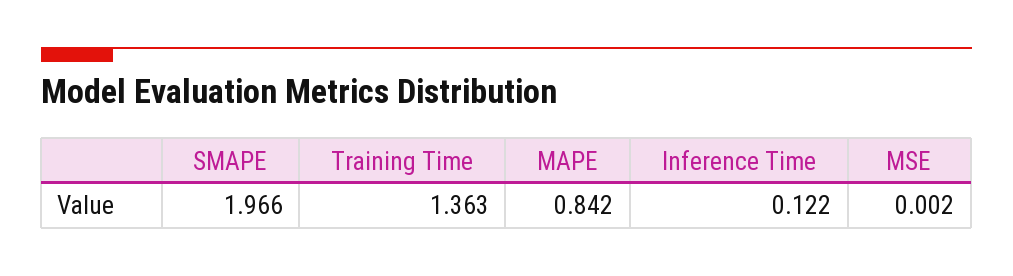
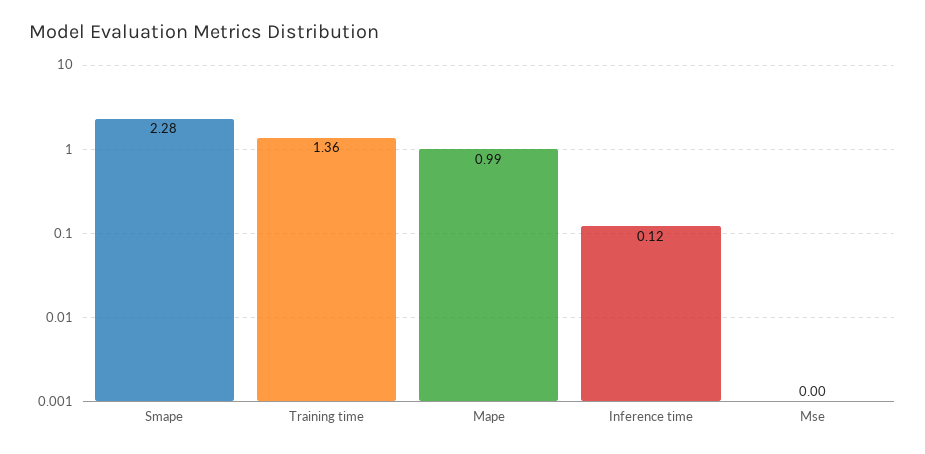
  {
-   "SMAPE": 1.966,
+   "SMAPE": 2.28,
    "Training Time": 1.363,
-   "MAPE": 0.842,
+   "MAPE": 0.99,
    "Inference Time": 0.122,
    "MSE": 0.002
  }

